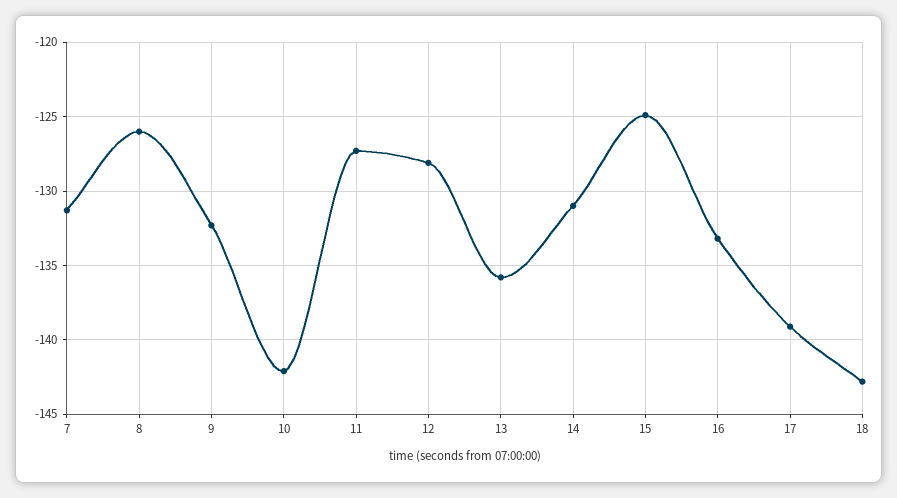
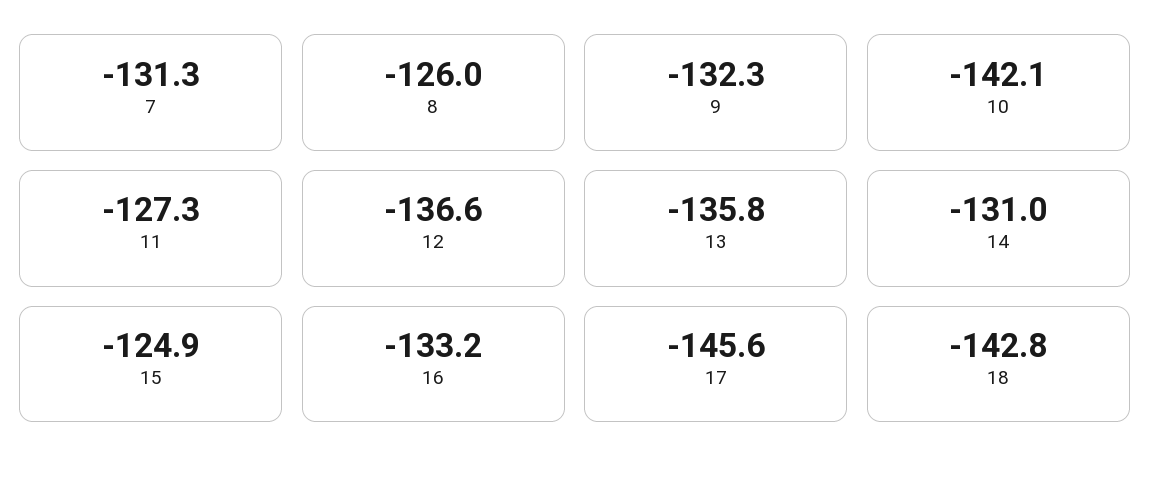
  {
    "7": -131.3,
    "8": -126,
    "9": -132.3,
    "10": -142.1,
    "11": -127.3,
-   "12": -128,
+   "12": -136.6,
    "13": -135.8,
    "14": -131,
    "15": -124.9,
    "16": -133.2,
-   "17": -139,
+   "17": -145.6,
    "18": -142.8
  }

